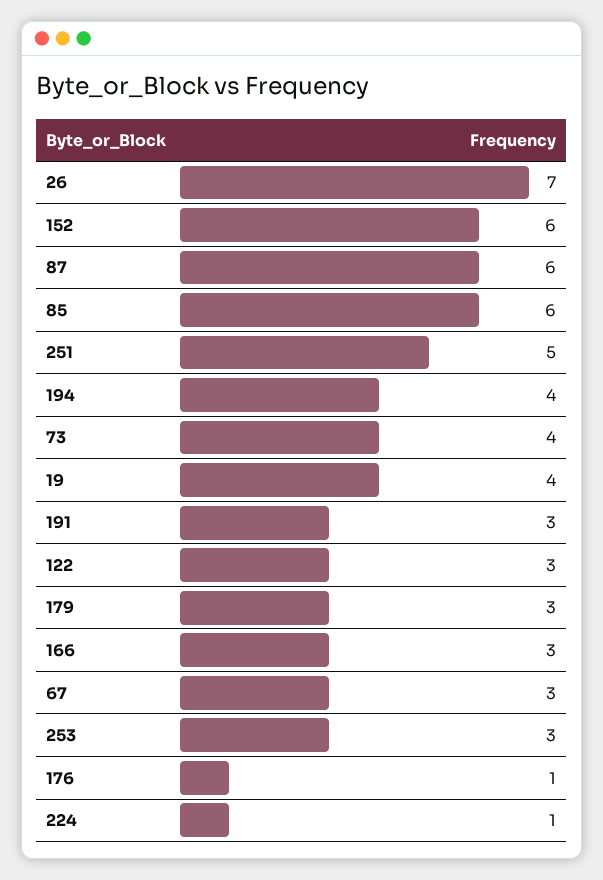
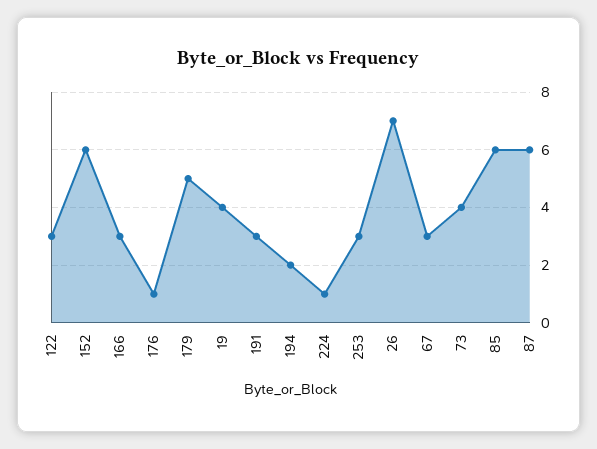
  {
    "26": 7,
    "152": 6,
    "87": 6,
    "85": 6,
-   "251": 5,
-   "194": 4,
+   "194": 2,
    "73": 4,
    "19": 4,
    "191": 3,
    "122": 3,
-   "179": 3,
+   "179": 5,
    "166": 3,
    "67": 3,
    "253": 3,
    "176": 1,
    "224": 1
  }

